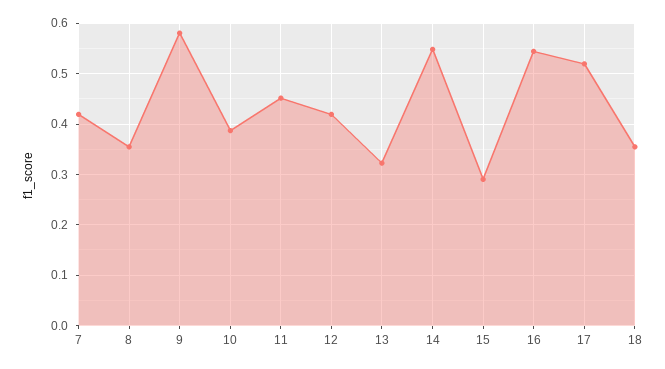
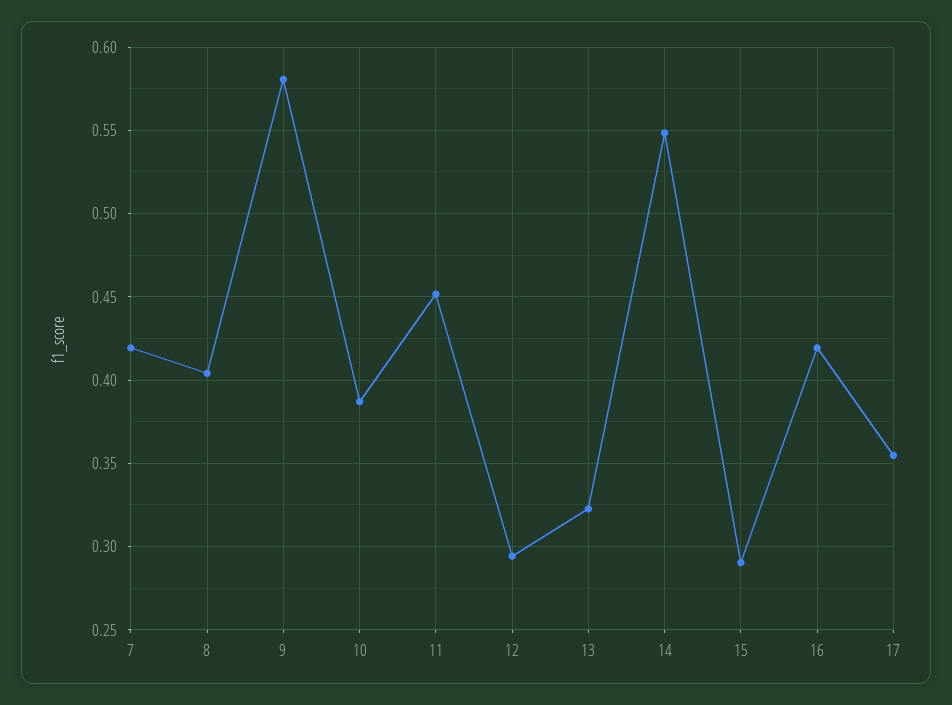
  {
    "7": 0.42,
-   "8": 0.36,
+   "8": 0.405,
    "9": 0.58,
    "10": 0.385,
    "11": 0.45,
-   "12": 0.42,
+   "12": 0.295,
    "13": 0.325,
    "14": 0.55,
    "15": 0.29,
-   "16": 0.54,
+   "16": 0.42,
-   "17": 0.52,
+   "17": 0.355
-   "18": 0.36
  }

